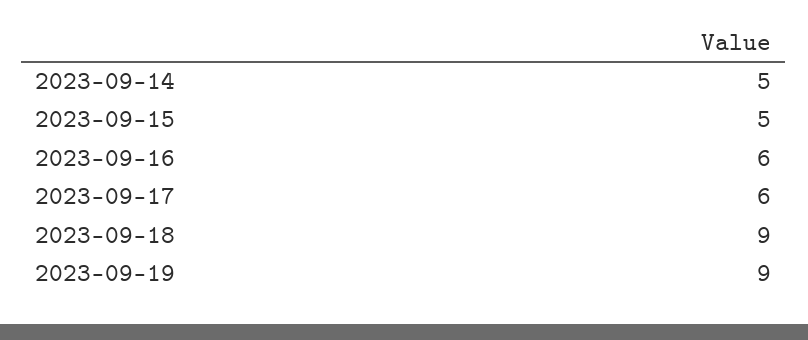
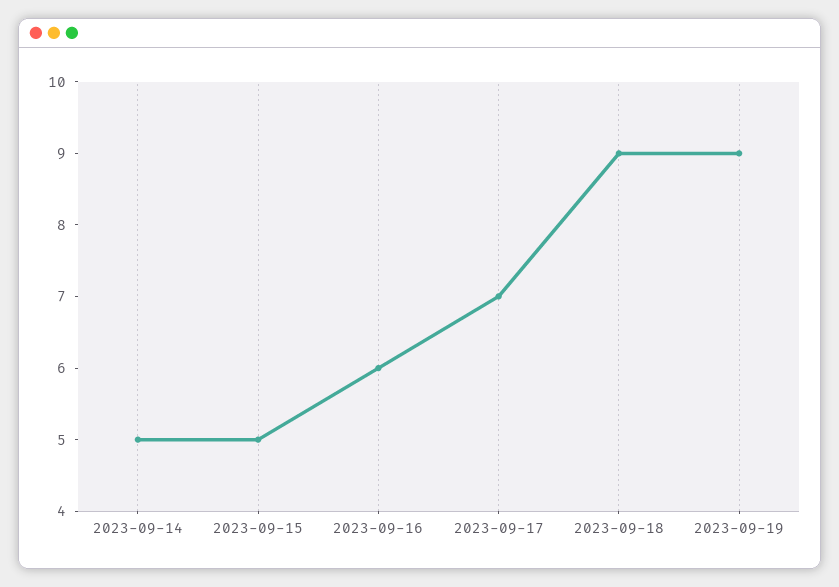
  {
    "2023-09-14": 5,
    "2023-09-15": 5,
    "2023-09-16": 6,
-   "2023-09-17": 6,
+   "2023-09-17": 7,
    "2023-09-18": 9,
    "2023-09-19": 9
  }

